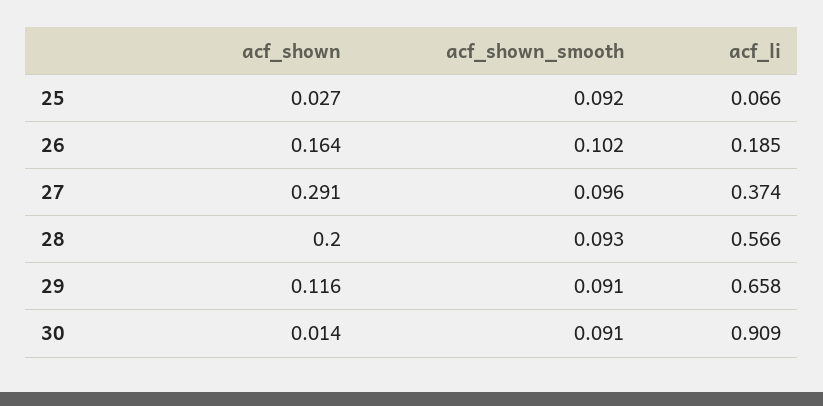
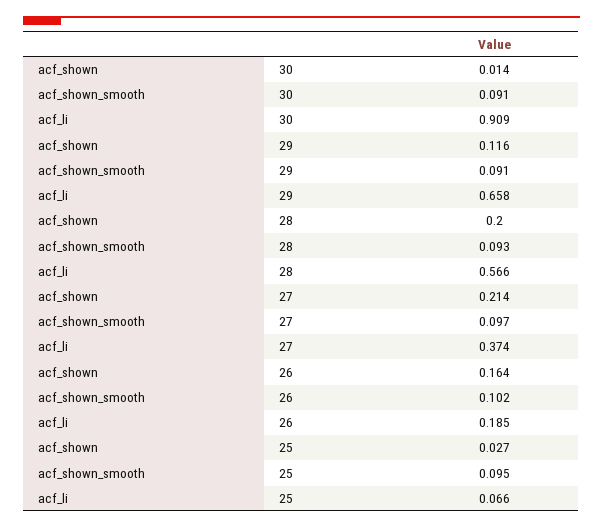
  {
    "acf_shown": {
      "25": 0.027,
      "26": 0.164,
-     "27": 0.291,
+     "27": 0.214,
      "28": 0.2,
      "29": 0.116,
      "30": 0.014
    },
    "acf_shown_smooth": {
-     "25": 0.092,
+     "25": 0.095,
      "26": 0.102,
-     "27": 0.096,
+     "27": 0.097,
      "28": 0.093,
      "29": 0.091,
      "30": 0.091
    },
    "acf_li": {
      "25": 0.066,
      "26": 0.185,
      "27": 0.374,
      "28": 0.566,
      "29": 0.658,
      "30": 0.909
    }
  }

